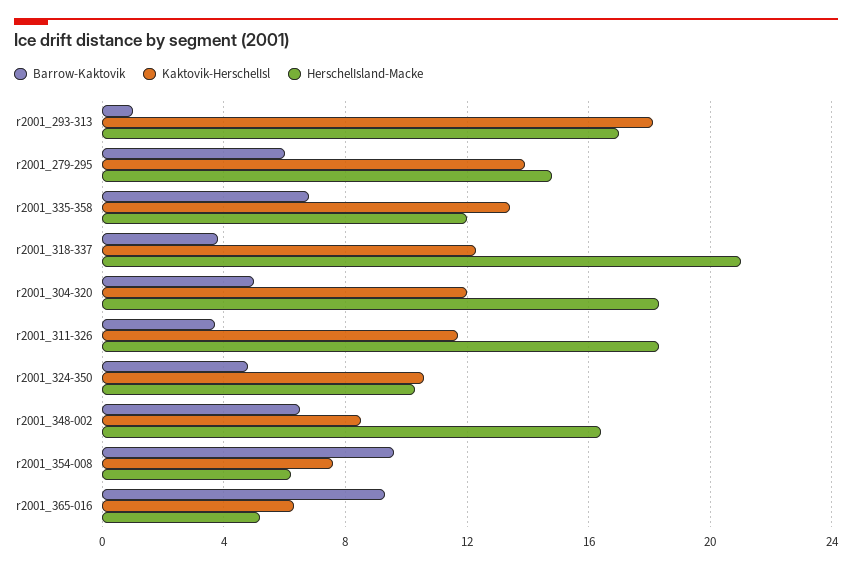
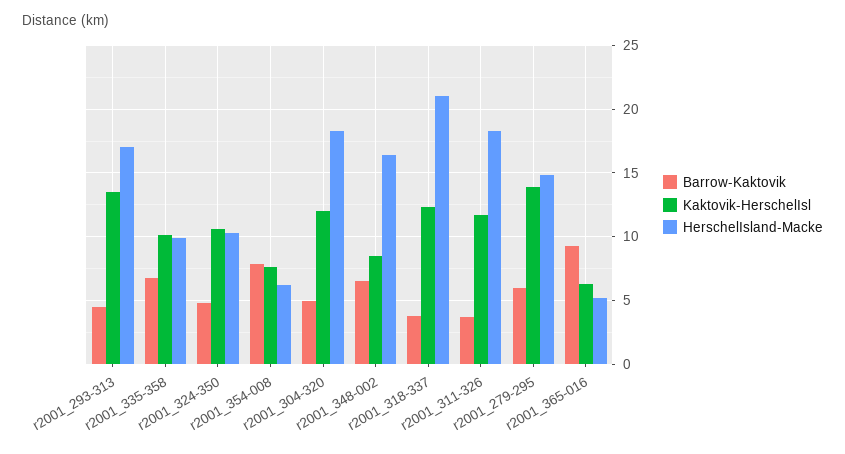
  {
    "Barrow-Kaktovik": {
-     "r2001_293-313": 1,
+     "r2001_293-313": 4.5,
      "r2001_279-295": 6,
      "r2001_335-358": 7,
      "r2001_318-337": 4,
      "r2001_304-320": 5,
      "r2001_311-326": 3.5,
      "r2001_324-350": 5,
      "r2001_348-002": 6.5,
-     "r2001_354-008": 9.5,
+     "r2001_354-008": 8,
      "r2001_365-016": 9.5
    },
    "Kaktovik-HerschelIsl": {
-     "r2001_293-313": 18,
+     "r2001_293-313": 13.5,
      "r2001_279-295": 14,
-     "r2001_335-358": 13.5,
+     "r2001_335-358": 10,
      "r2001_318-337": 12.5,
      "r2001_304-320": 12,
      "r2001_311-326": 11.5,
      "r2001_324-350": 10.5,
      "r2001_348-002": 8.5,
      "r2001_354-008": 7.5,
      "r2001_365-016": 6.5
    },
    "HerschelIsland-Macke": {
      "r2001_293-313": 17,
      "r2001_279-295": 15,
-     "r2001_335-358": 12,
+     "r2001_335-358": 10,
      "r2001_318-337": 21,
      "r2001_304-320": 18.5,
      "r2001_311-326": 18.5,
      "r2001_324-350": 10.5,
      "r2001_348-002": 16.5,
      "r2001_354-008": 6,
      "r2001_365-016": 5
    }
  }

